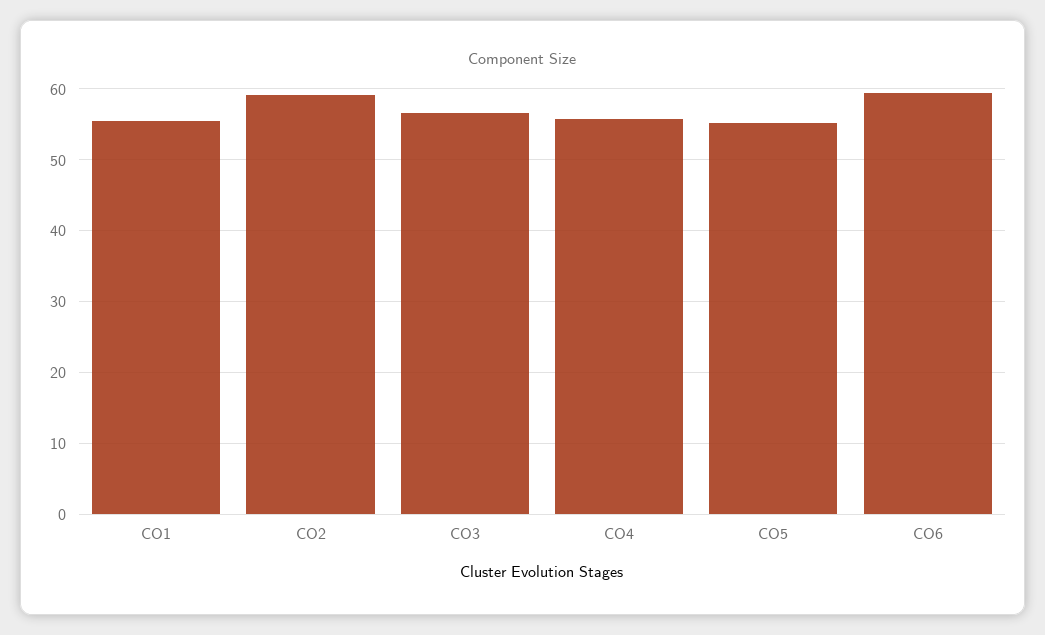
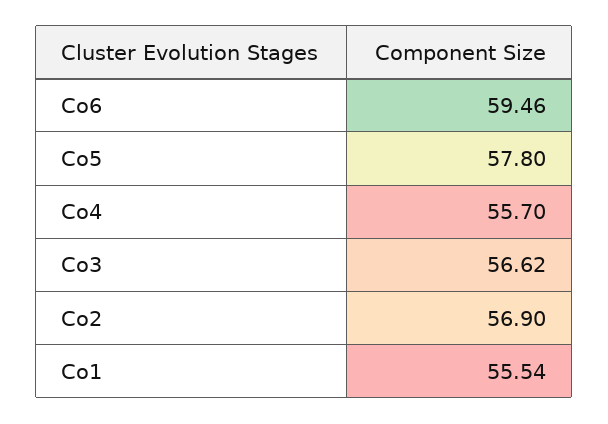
  {
    "CO1": 55.54,
-   "CO2": 59,
+   "CO2": 56.9,
    "CO3": 56.62,
    "CO4": 55.7,
-   "CO5": 55,
+   "CO5": 57.8,
    "CO6": 59.46
  }

